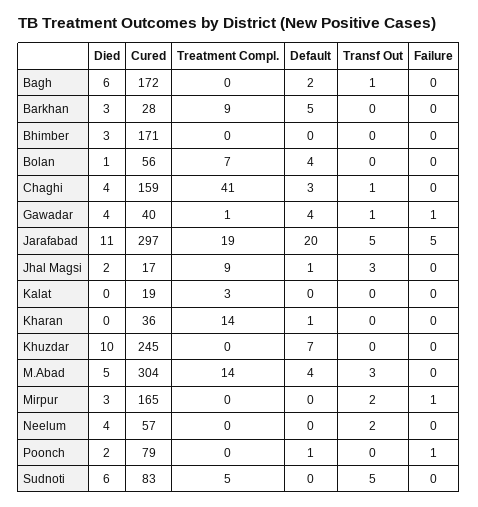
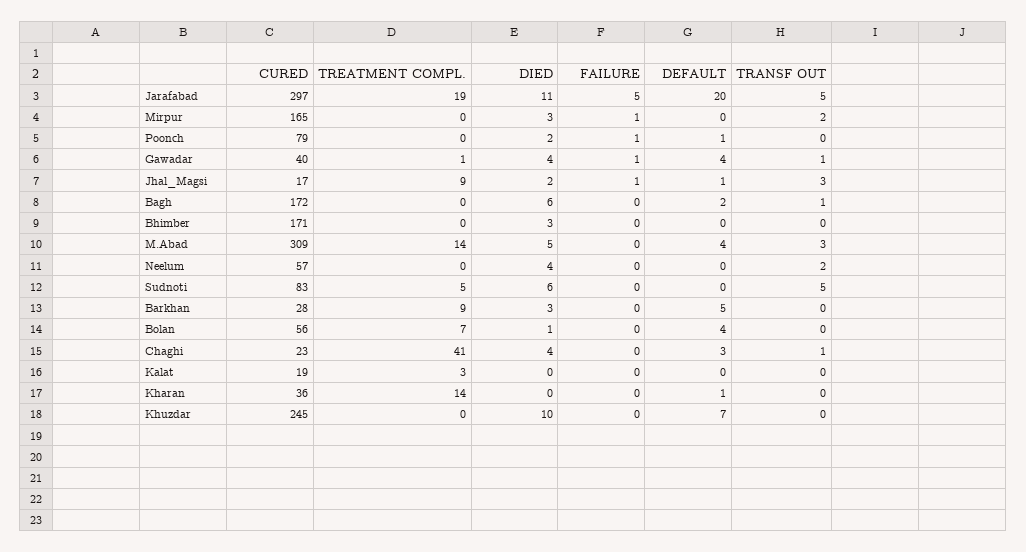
  {
    "Died": {
      "Bagh": 6,
      "Barkhan": 3,
      "Bhimber": 3,
      "Bolan": 1,
      "Chaghi": 4,
      "Gawadar": 4,
      "Jarafabad": 11,
      "Jhal Magsi": 2,
      "Kalat": 0,
      "Kharan": 0,
      "Khuzdar": 10,
      "M.Abad": 5,
      "Mirpur": 3,
      "Neelum": 4,
      "Poonch": 2,
      "Sudnoti": 6
    },
    "Cured": {
      "Bagh": 172,
      "Barkhan": 28,
      "Bhimber": 171,
      "Bolan": 56,
-     "Chaghi": 159,
+     "Chaghi": 23,
      "Gawadar": 40,
      "Jarafabad": 297,
      "Jhal Magsi": 17,
      "Kalat": 19,
      "Kharan": 36,
      "Khuzdar": 245,
-     "M.Abad": 304,
+     "M.Abad": 309,
      "Mirpur": 165,
      "Neelum": 57,
      "Poonch": 79,
      "Sudnoti": 83
    },
    "Treatment Compl.": {
      "Bagh": 0,
      "Barkhan": 9,
      "Bhimber": 0,
      "Bolan": 7,
      "Chaghi": 41,
      "Gawadar": 1,
      "Jarafabad": 19,
      "Jhal Magsi": 9,
      "Kalat": 3,
      "Kharan": 14,
      "Khuzdar": 0,
      "M.Abad": 14,
      "Mirpur": 0,
      "Neelum": 0,
      "Poonch": 0,
      "Sudnoti": 5
    },
    "Default": {
      "Bagh": 2,
      "Barkhan": 5,
      "Bhimber": 0,
      "Bolan": 4,
      "Chaghi": 3,
      "Gawadar": 4,
      "Jarafabad": 20,
      "Jhal Magsi": 1,
      "Kalat": 0,
      "Kharan": 1,
      "Khuzdar": 7,
      "M.Abad": 4,
      "Mirpur": 0,
      "Neelum": 0,
      "Poonch": 1,
      "Sudnoti": 0
    },
    "Transf Out": {
      "Bagh": 1,
      "Barkhan": 0,
      "Bhimber": 0,
      "Bolan": 0,
      "Chaghi": 1,
      "Gawadar": 1,
      "Jarafabad": 5,
      "Jhal Magsi": 3,
      "Kalat": 0,
      "Kharan": 0,
      "Khuzdar": 0,
      "M.Abad": 3,
      "Mirpur": 2,
      "Neelum": 2,
      "Poonch": 0,
      "Sudnoti": 5
    },
    "Failure": {
      "Bagh": 0,
      "Barkhan": 0,
      "Bhimber": 0,
      "Bolan": 0,
      "Chaghi": 0,
      "Gawadar": 1,
      "Jarafabad": 5,
-     "Jhal Magsi": 0,
+     "Jhal Magsi": 1,
      "Kalat": 0,
      "Kharan": 0,
      "Khuzdar": 0,
      "M.Abad": 0,
      "Mirpur": 1,
      "Neelum": 0,
      "Poonch": 1,
      "Sudnoti": 0
    }
  }

